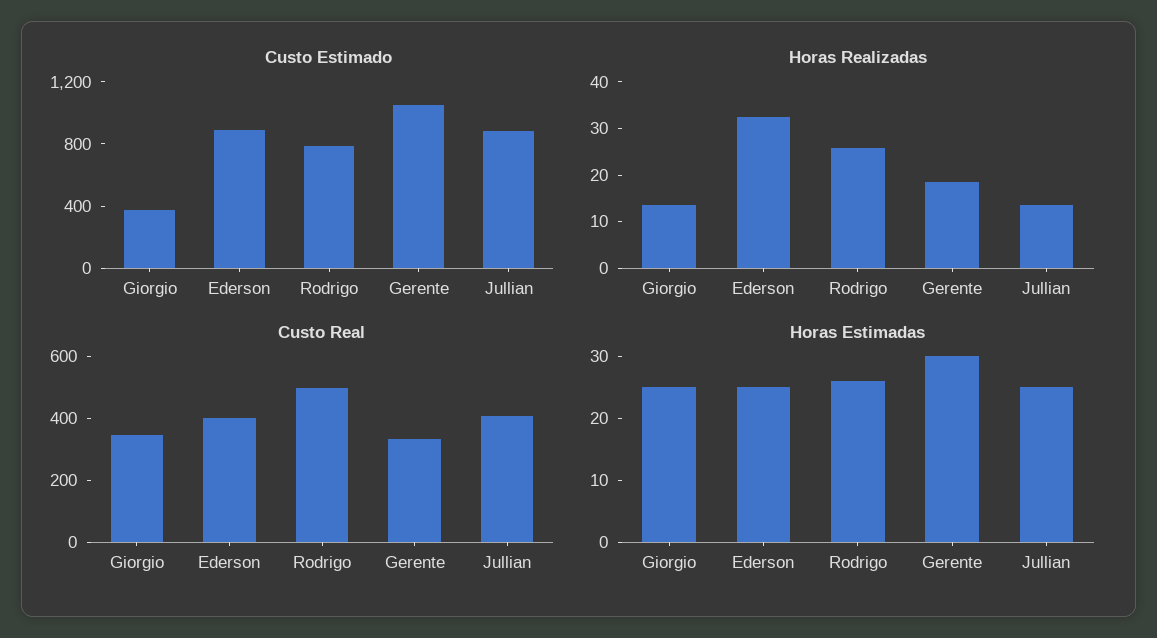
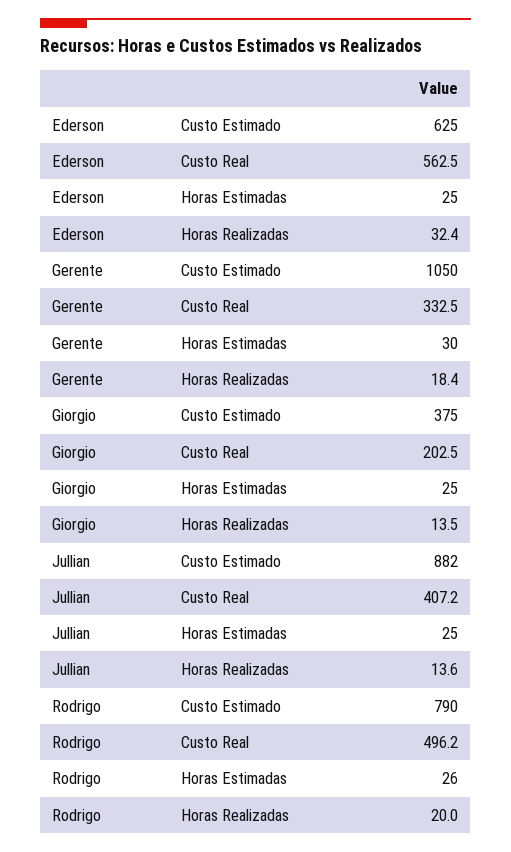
  {
    "Custo Estimado": {
      "Giorgio": 375,
-     "Ederson": 900,
+     "Ederson": 625,
      "Rodrigo": 790,
      "Gerente": 1050,
      "Jullian": 882
    },
    "Horas Realizadas": {
      "Giorgio": 13.5,
      "Ederson": 32.4,
-     "Rodrigo": 26,
+     "Rodrigo": 20,
      "Gerente": 18.4,
      "Jullian": 13.6
    },
    "Custo Real": {
-     "Giorgio": 350,
+     "Giorgio": 202.5,
-     "Ederson": 400,
+     "Ederson": 562.5,
      "Rodrigo": 496.2,
      "Gerente": 332.5,
      "Jullian": 407.2
    },
    "Horas Estimadas": {
      "Giorgio": 25,
      "Ederson": 25,
      "Rodrigo": 26,
      "Gerente": 30,
      "Jullian": 25
    }
  }

